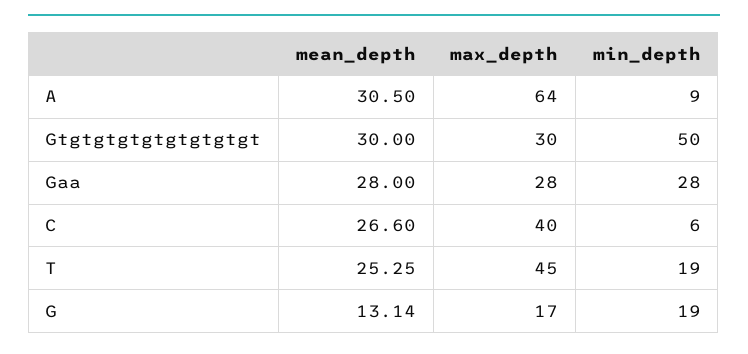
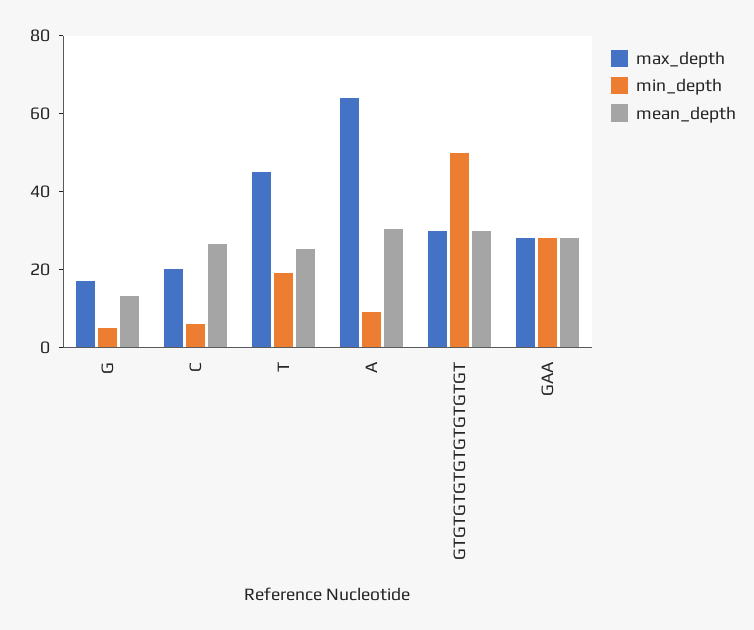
  {
    "mean_depth": {
      "A": 30.5,
      "Gtgtgtgtgtgtgtgtgt": 30,
      "Gaa": 28,
      "C": 26.6,
      "T": 25.25,
      "G": 13.14
    },
    "max_depth": {
      "A": 64,
      "Gtgtgtgtgtgtgtgtgt": 30,
      "Gaa": 28,
-     "C": 40,
+     "C": 20,
      "T": 45,
      "G": 17
    },
    "min_depth": {
      "A": 9,
      "Gtgtgtgtgtgtgtgtgt": 50,
      "Gaa": 28,
      "C": 6,
      "T": 19,
-     "G": 19
+     "G": 5
    }
  }

